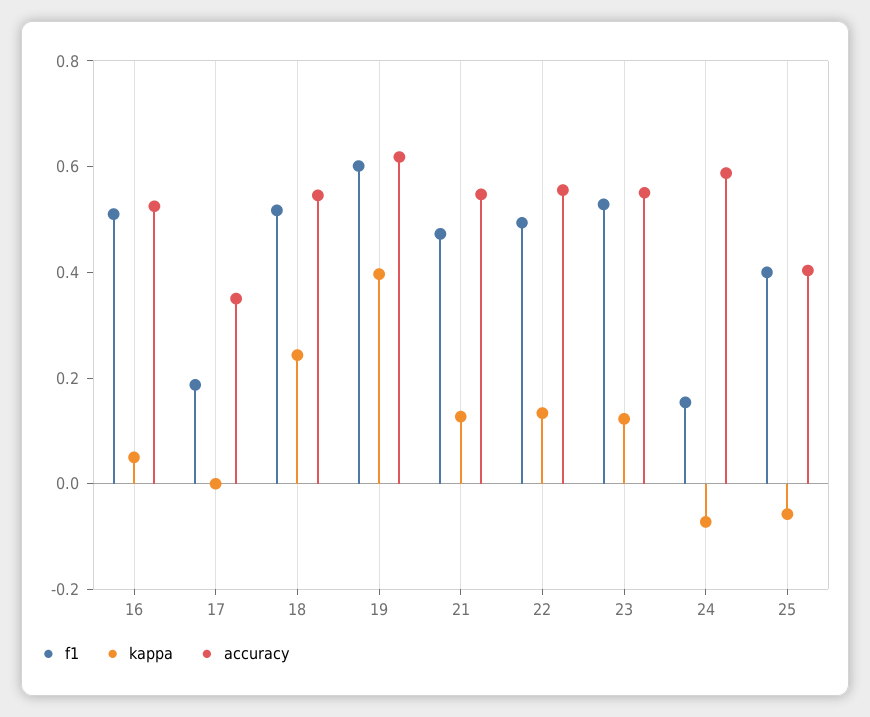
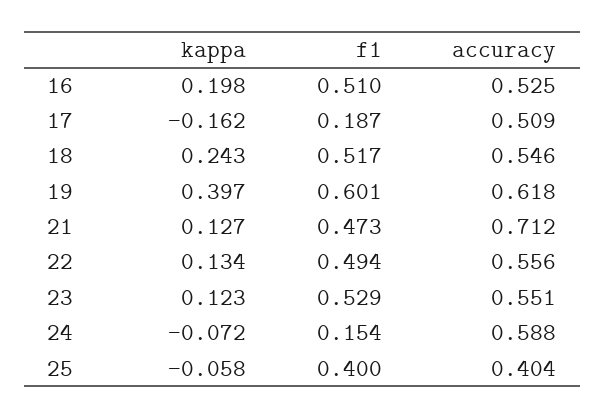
  {
    "f1": {
      "16": 0.51,
      "17": 0.187,
      "18": 0.517,
      "19": 0.601,
      "21": 0.473,
      "22": 0.494,
      "23": 0.529,
      "24": 0.154,
      "25": 0.4
    },
    "kappa": {
-     "16": 0.05,
+     "16": 0.198,
-     "17": 0,
+     "17": -0.162,
      "18": 0.243,
      "19": 0.397,
      "21": 0.127,
      "22": 0.134,
      "23": 0.123,
      "24": -0.072,
      "25": -0.058
    },
    "accuracy": {
      "16": 0.525,
-     "17": 0.35,
+     "17": 0.509,
      "18": 0.546,
      "19": 0.618,
-     "21": 0.55,
+     "21": 0.712,
      "22": 0.556,
      "23": 0.551,
      "24": 0.588,
      "25": 0.404
    }
  }

